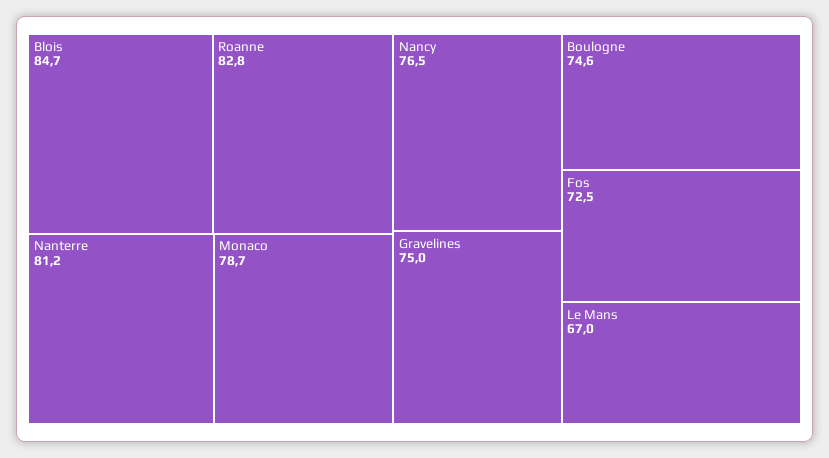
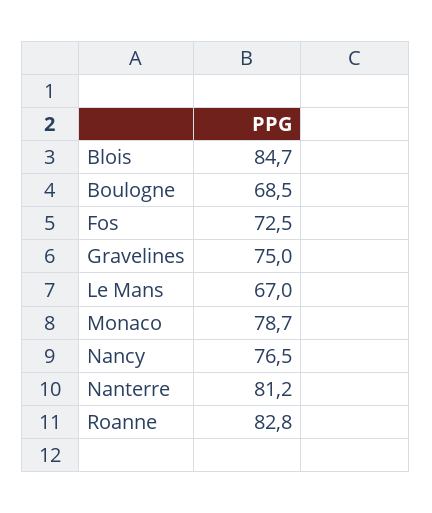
  {
    "Blois": 84.7,
    "Roanne": 82.8,
    "Nanterre": 81.2,
    "Monaco": 78.7,
    "Nancy": 76.5,
    "Gravelines": 75,
-   "Boulogne": 74.6,
+   "Boulogne": 68.5,
    "Fos": 72.5,
    "Le Mans": 67
  }

